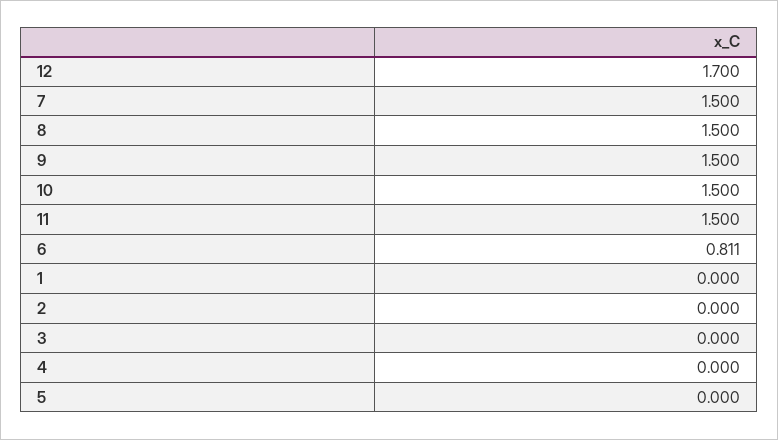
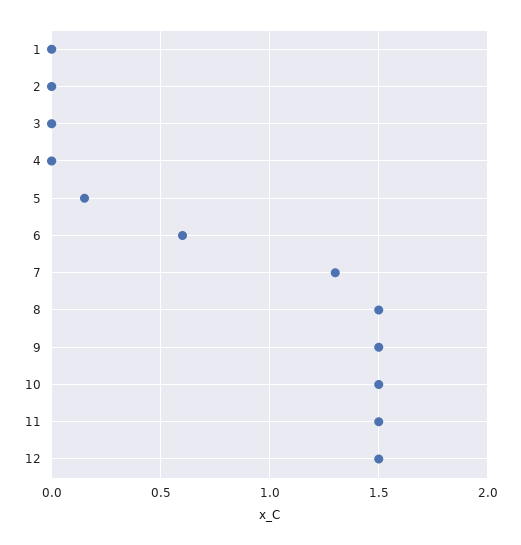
  {
-   "12": 1.7,
+   "12": 1.5,
-   "7": 1.5,
+   "7": 1.3,
    "8": 1.5,
    "9": 1.5,
    "10": 1.5,
    "11": 1.5,
-   "6": 0.811,
+   "6": 0.6,
    "1": 0,
    "2": 0,
    "3": 0,
    "4": 0,
-   "5": 0
+   "5": 0.15
  }

